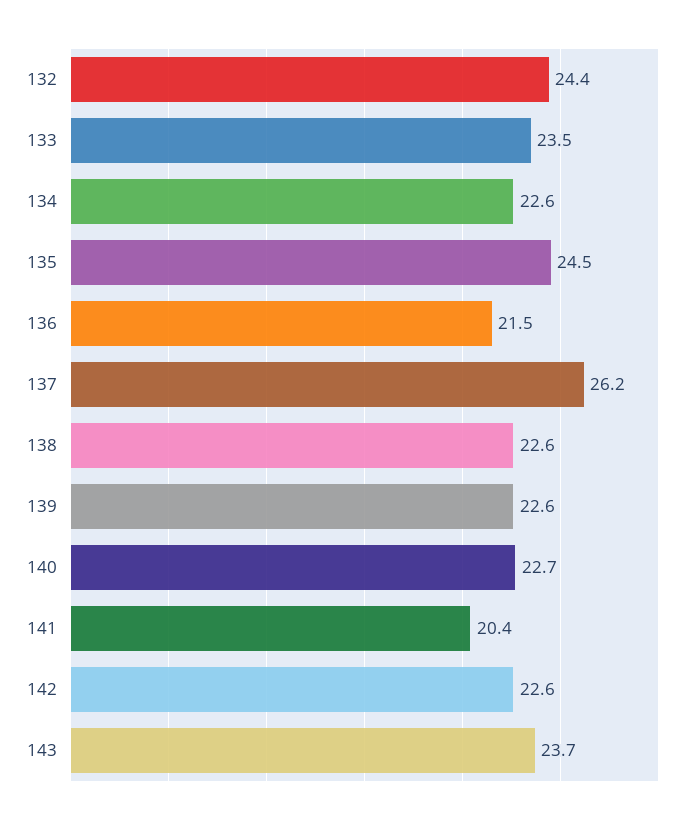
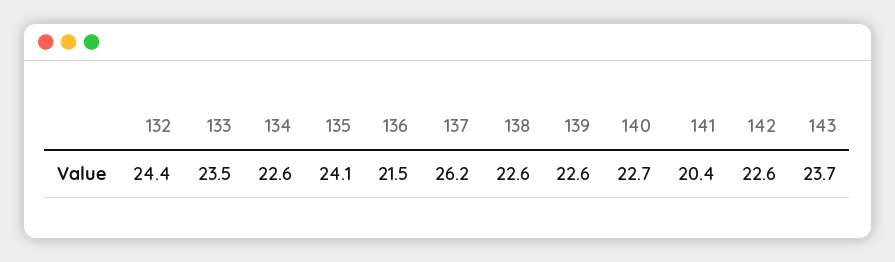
  {
    "132": 24.4,
    "133": 23.5,
    "134": 22.6,
-   "135": 24.5,
+   "135": 24.1,
    "136": 21.5,
    "137": 26.2,
    "138": 22.6,
    "139": 22.6,
    "140": 22.7,
    "141": 20.4,
    "142": 22.6,
    "143": 23.7
  }

